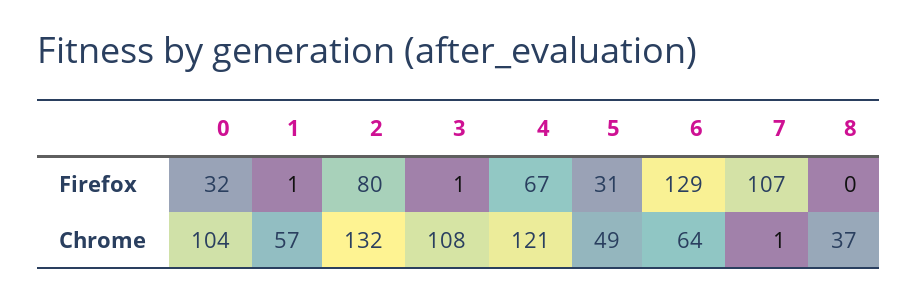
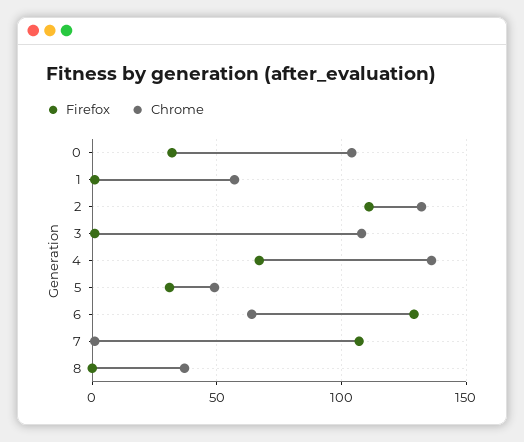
  {
    "Firefox": {
      "0": 32,
      "1": 1,
-     "2": 80,
+     "2": 110,
      "3": 1,
      "4": 67,
      "5": 31,
      "6": 129,
      "7": 107,
      "8": 0
    },
    "Chrome": {
      "0": 104,
      "1": 57,
      "2": 132,
      "3": 108,
-     "4": 121,
+     "4": 135,
      "5": 49,
      "6": 64,
      "7": 1,
      "8": 37
    }
  }

